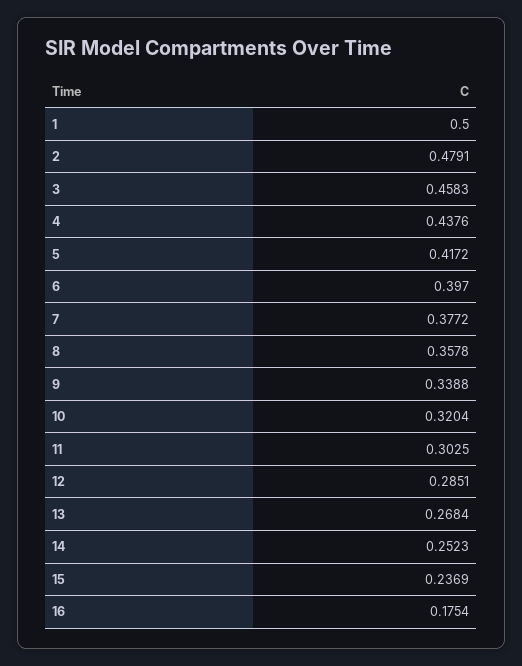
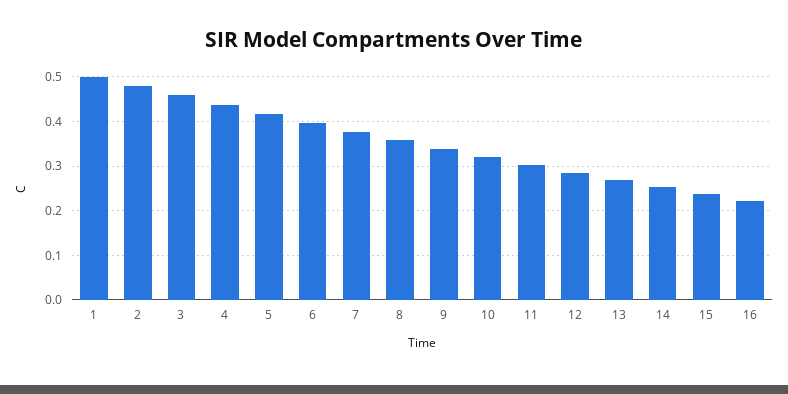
  {
    "1": 0.5,
    "2": 0.4791,
    "3": 0.4583,
    "4": 0.4376,
    "5": 0.4172,
    "6": 0.397,
    "7": 0.3772,
    "8": 0.3578,
    "9": 0.3388,
    "10": 0.3204,
    "11": 0.3025,
    "12": 0.2851,
    "13": 0.2684,
    "14": 0.2523,
    "15": 0.2369,
-   "16": 0.1754
+   "16": 0.22
  }

